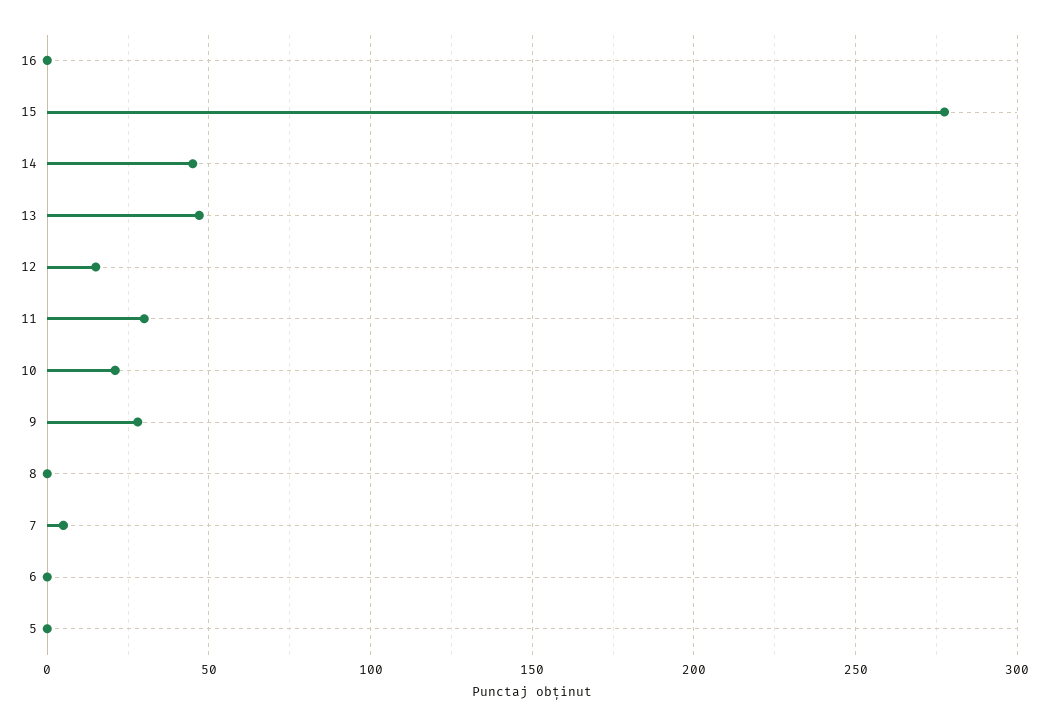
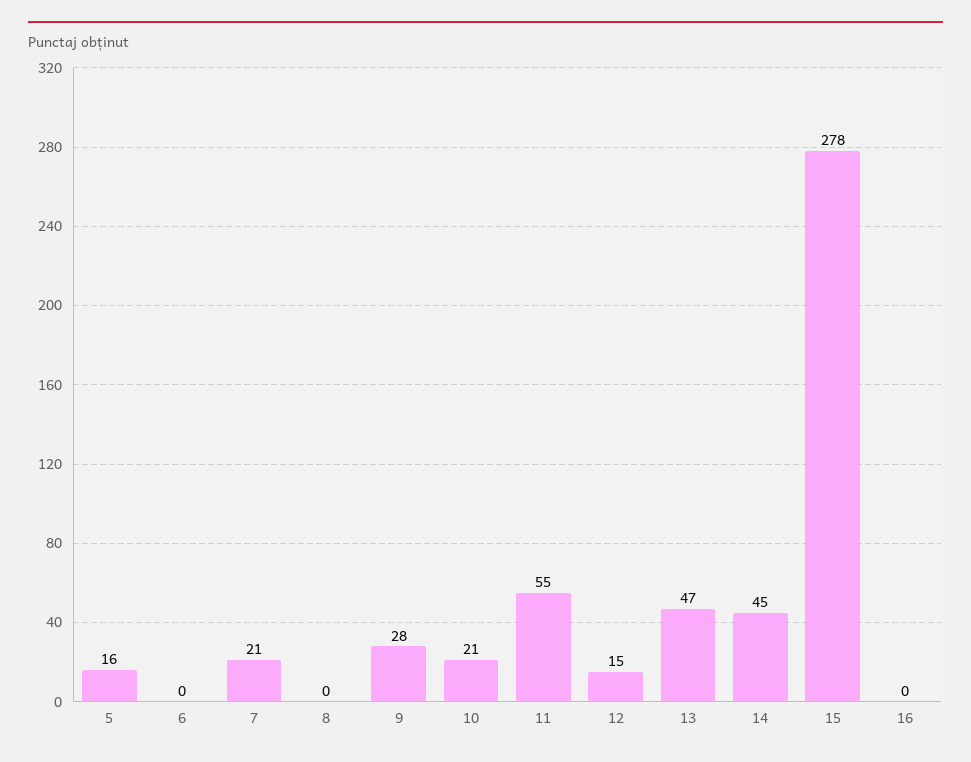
  {
    "16": 0,
    "15": 278,
    "14": 45,
    "13": 47,
    "12": 15,
-   "11": 30,
+   "11": 55,
    "10": 21,
    "9": 28,
    "8": 0,
-   "7": 5,
+   "7": 21,
    "6": 0,
-   "5": 0
+   "5": 16
  }

